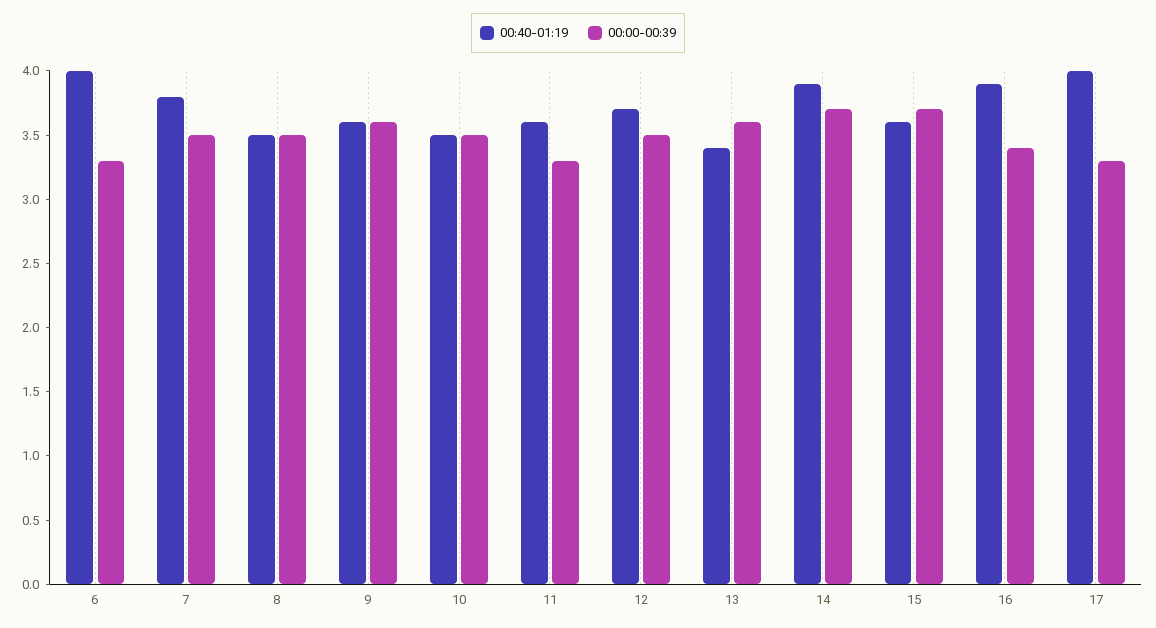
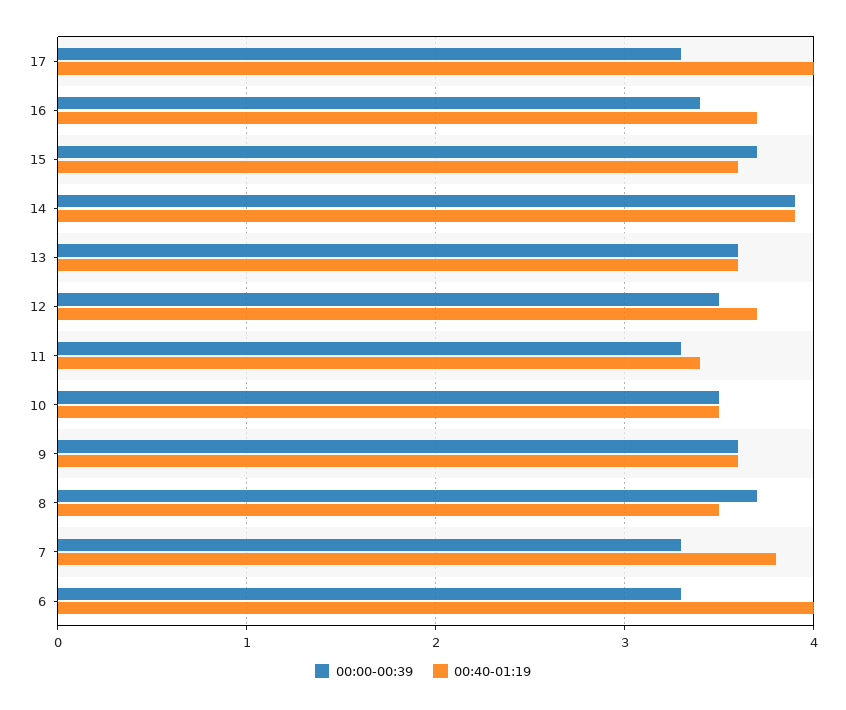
  {
    "00:40-01:19": {
      "6": 4,
      "7": 3.8,
      "8": 3.5,
      "9": 3.6,
      "10": 3.5,
-     "11": 3.6,
+     "11": 3.4,
      "12": 3.7,
-     "13": 3.4,
+     "13": 3.6,
      "14": 3.9,
      "15": 3.6,
-     "16": 3.9,
+     "16": 3.7,
      "17": 4
    },
    "00:00-00:39": {
      "6": 3.3,
-     "7": 3.5,
+     "7": 3.3,
-     "8": 3.5,
+     "8": 3.7,
      "9": 3.6,
      "10": 3.5,
      "11": 3.3,
      "12": 3.5,
      "13": 3.6,
-     "14": 3.7,
+     "14": 3.9,
      "15": 3.7,
      "16": 3.4,
      "17": 3.3
    }
  }

